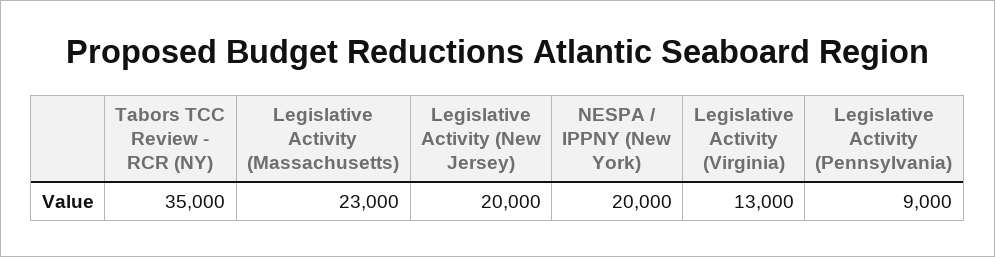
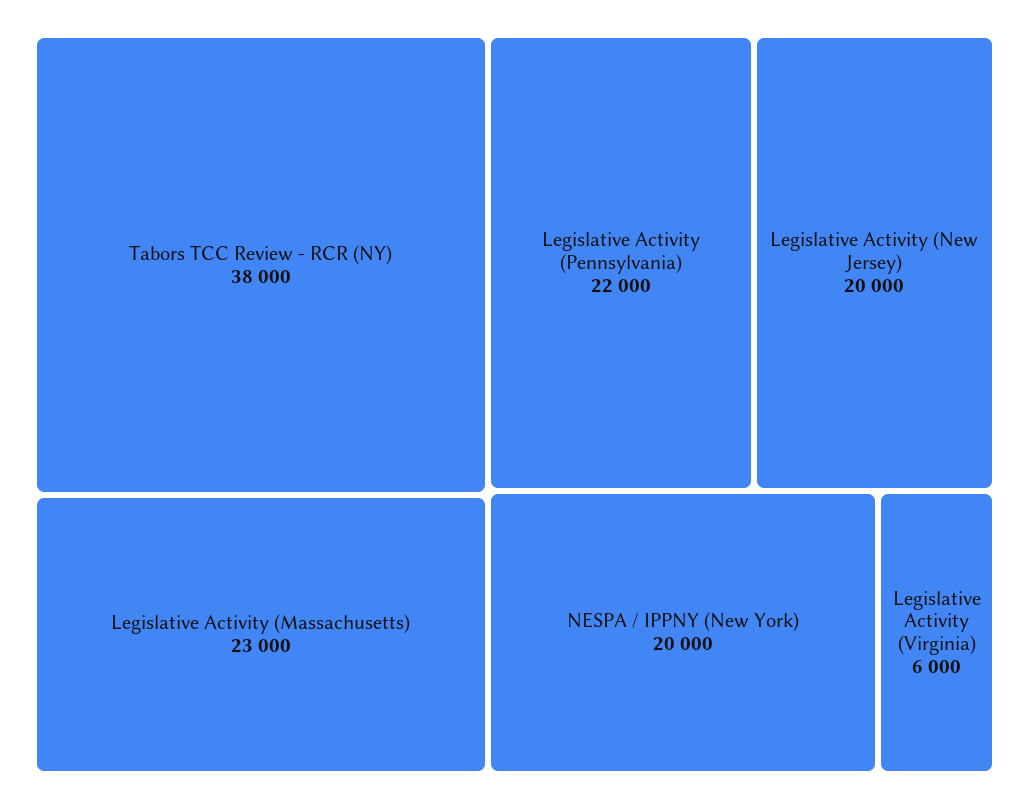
  {
-   "Tabors TCC Review - RCR (NY)": 35000,
+   "Tabors TCC Review - RCR (NY)": 38000,
    "Legislative Activity (Massachusetts)": 23000,
    "Legislative Activity (New Jersey)": 20000,
    "NESPA / IPPNY (New York)": 20000,
-   "Legislative Activity (Virginia)": 13000,
+   "Legislative Activity (Virginia)": 6000,
-   "Legislative Activity (Pennsylvania)": 9000
+   "Legislative Activity (Pennsylvania)": 22000
  }

